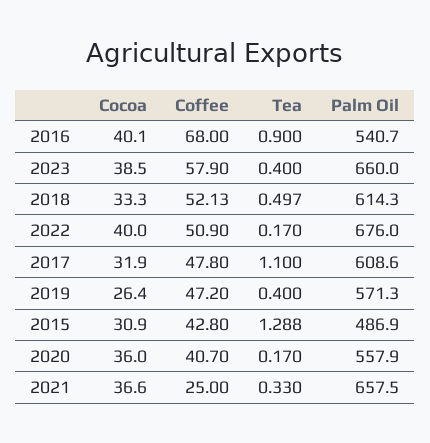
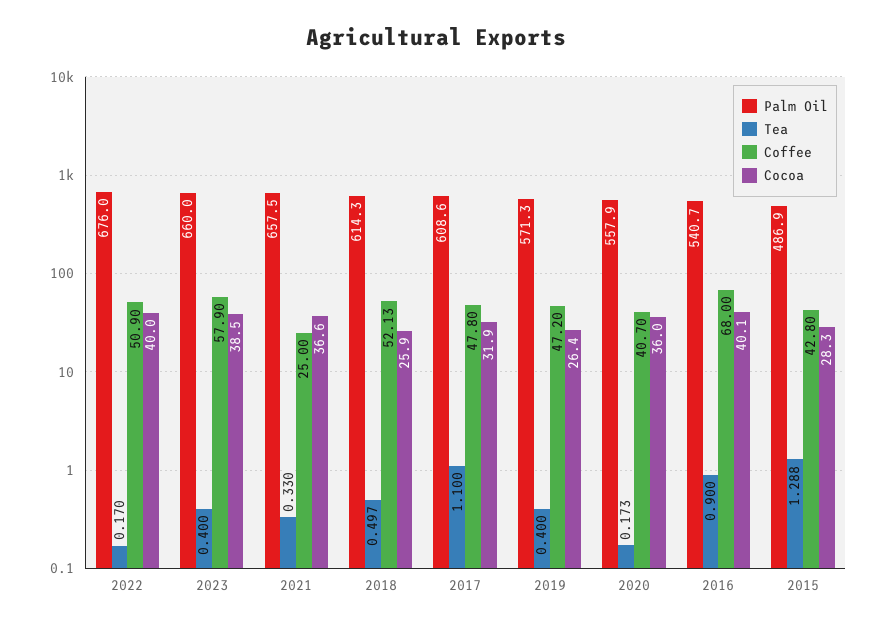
  {
    "Cocoa": {
      "2016": 40.1,
      "2023": 38.5,
-     "2018": 33.3,
+     "2018": 25.9,
      "2022": 40,
      "2017": 31.9,
      "2019": 26.4,
-     "2015": 30.9,
+     "2015": 28.3,
      "2020": 36,
      "2021": 36.6
    },
    "Coffee": {
      "2016": 68,
      "2023": 57.9,
      "2018": 52.13,
      "2022": 50.9,
      "2017": 47.8,
      "2019": 47.2,
      "2015": 42.8,
      "2020": 40.7,
      "2021": 25
    },
    "Tea": {
      "2016": 0.9,
      "2023": 0.4,
      "2018": 0.497,
      "2022": 0.17,
      "2017": 1.1,
      "2019": 0.4,
      "2015": 1.288,
-     "2020": 0.17,
+     "2020": 0.173,
      "2021": 0.33
    },
    "Palm Oil": {
      "2016": 540.7,
      "2023": 660,
      "2018": 614.3,
      "2022": 676,
      "2017": 608.6,
      "2019": 571.3,
      "2015": 486.9,
      "2020": 557.9,
      "2021": 657.5
    }
  }

